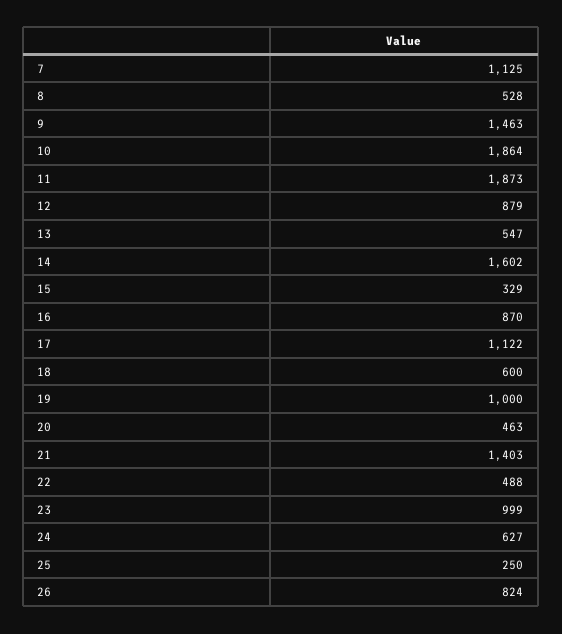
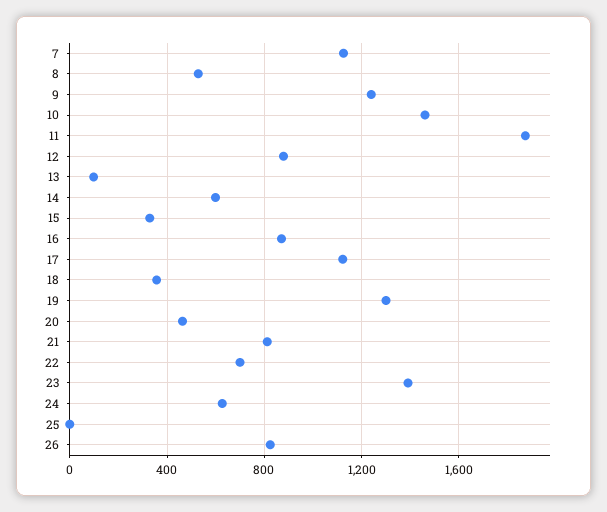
  {
    "7": 1125,
    "8": 528,
-   "9": 1463,
+   "9": 1250,
-   "10": 1864,
+   "10": 1450,
    "11": 1873,
    "12": 879,
-   "13": 547,
+   "13": 100,
-   "14": 1602,
+   "14": 600,
    "15": 329,
    "16": 870,
    "17": 1122,
-   "18": 600,
+   "18": 350,
-   "19": 1000,
+   "19": 1300,
    "20": 463,
-   "21": 1403,
+   "21": 800,
-   "22": 488,
+   "22": 700,
-   "23": 999,
+   "23": 1400,
    "24": 627,
-   "25": 250,
+   "25": 0,
    "26": 824
  }

